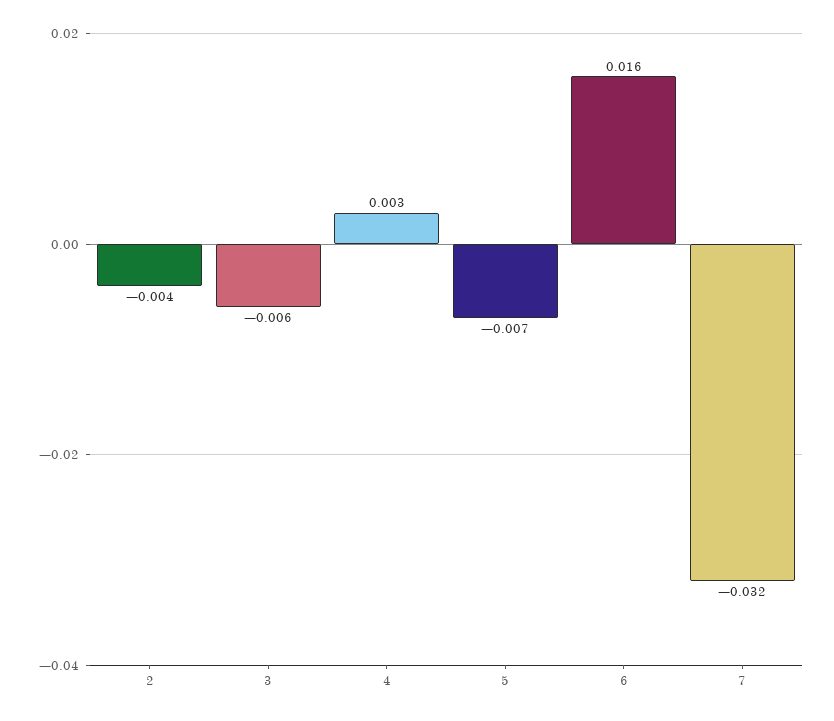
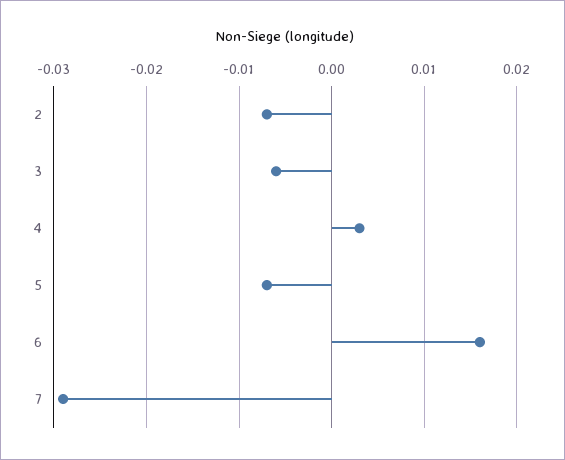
  {
-   "2": -0.004,
+   "2": -0.007,
    "3": -0.006,
    "4": 0.003,
    "5": -0.007,
    "6": 0.016,
-   "7": -0.032
+   "7": -0.029
  }

